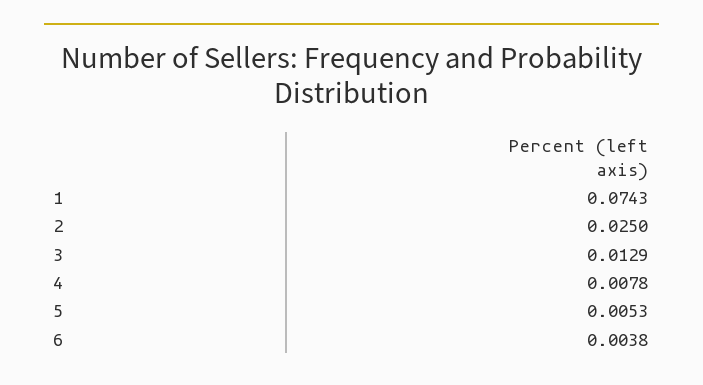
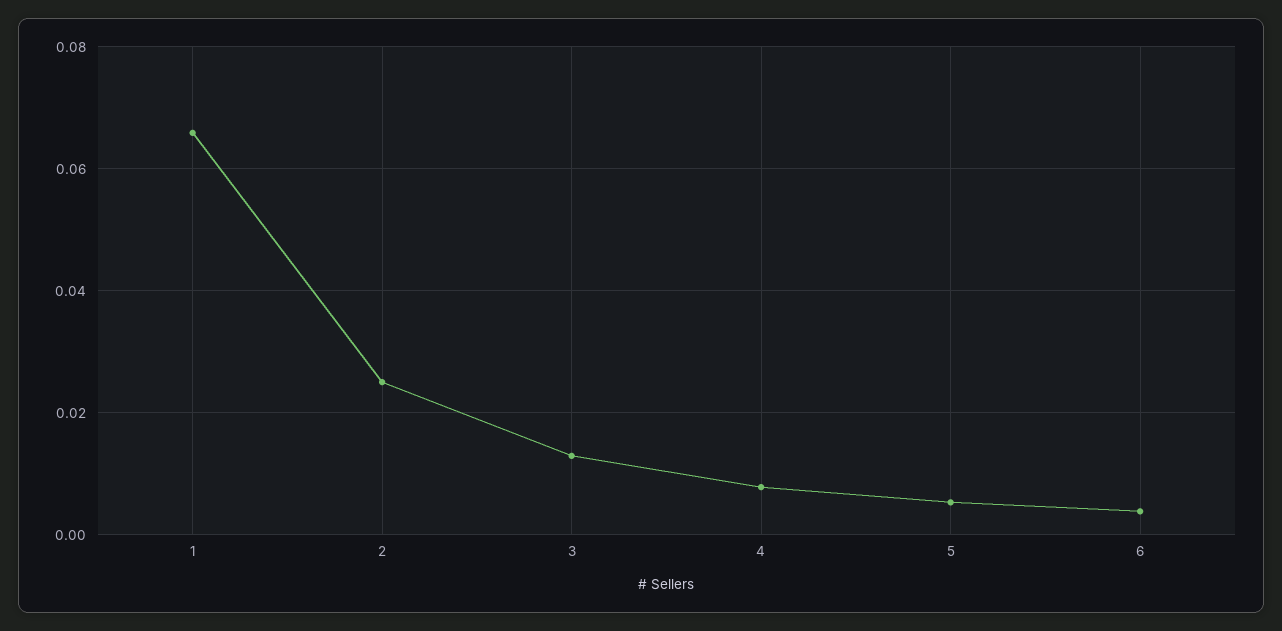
  {
-   "1": 0.0743,
+   "1": 0.066,
    "2": 0.025,
    "3": 0.0129,
    "4": 0.0078,
    "5": 0.0053,
    "6": 0.0038
  }

